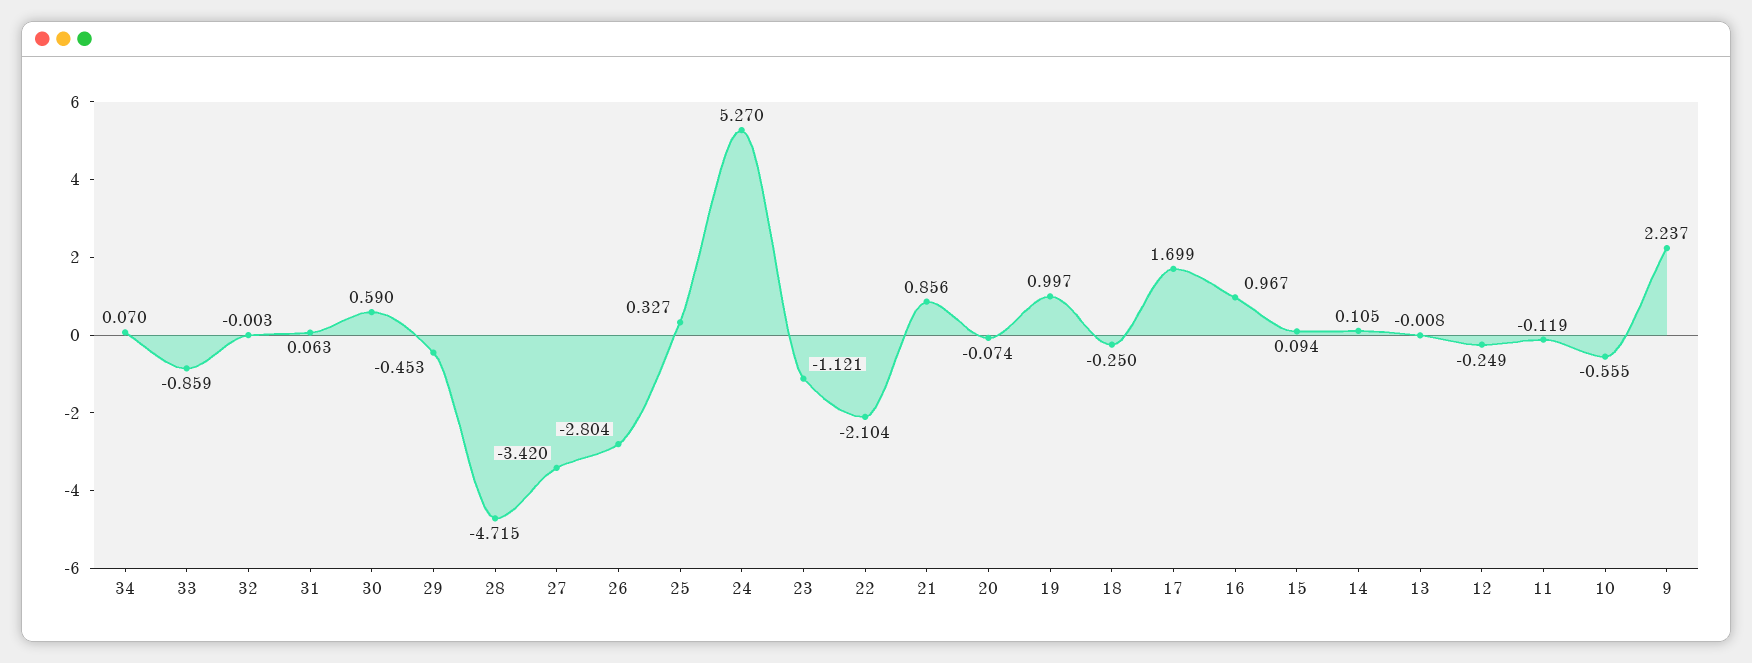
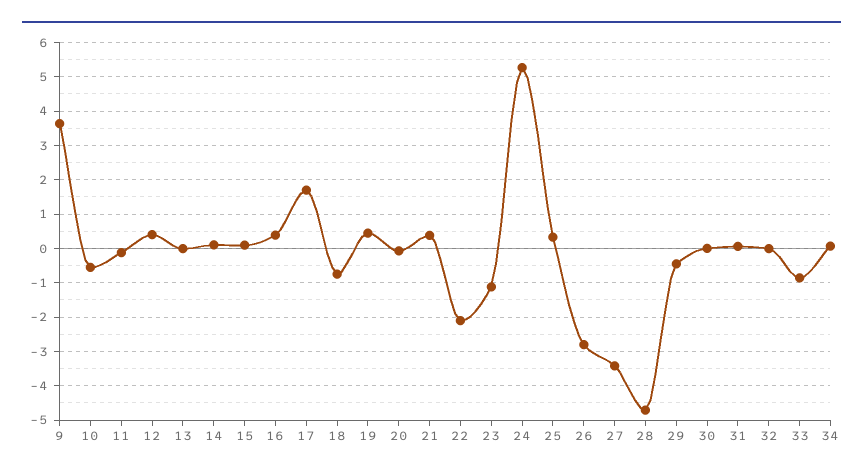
  {
    "34": 0.07,
    "33": -0.859,
    "32": -0.003,
    "31": 0.063,
-   "30": 0.59,
+   "30": 0,
    "29": -0.453,
    "28": -4.715,
    "27": -3.42,
    "26": -2.804,
    "25": 0.327,
    "24": 5.27,
    "23": -1.121,
    "22": -2.104,
-   "21": 0.856,
+   "21": 0.4,
    "20": -0.074,
-   "19": 0.997,
+   "19": 0.4,
-   "18": -0.25,
+   "18": -0.8,
    "17": 1.699,
-   "16": 0.967,
+   "16": 0.4,
    "15": 0.094,
    "14": 0.105,
    "13": -0.008,
-   "12": -0.249,
+   "12": 0.4,
    "11": -0.119,
    "10": -0.555,
-   "9": 2.237
+   "9": 3.6
  }

